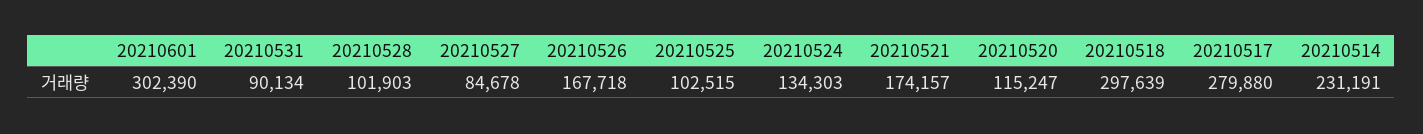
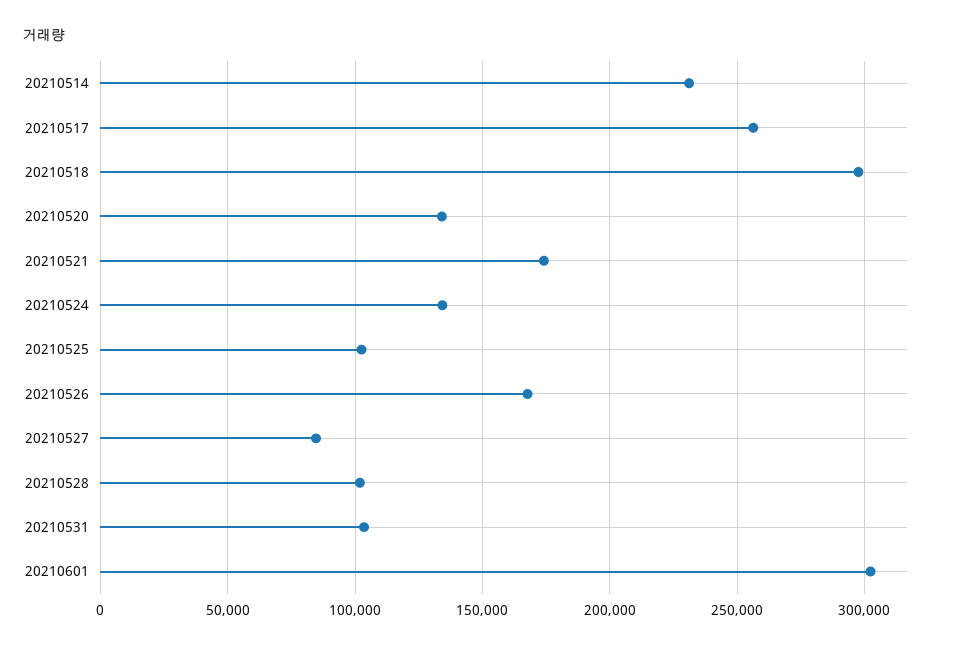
  {
    "20210601": 302390,
-   "20210531": 90134,
+   "20210531": 105000,
    "20210528": 101903,
    "20210527": 84678,
    "20210526": 167718,
    "20210525": 102515,
    "20210524": 134303,
    "20210521": 174157,
-   "20210520": 115247,
+   "20210520": 135000,
    "20210518": 297639,
-   "20210517": 279880,
+   "20210517": 255000,
    "20210514": 231191
  }

